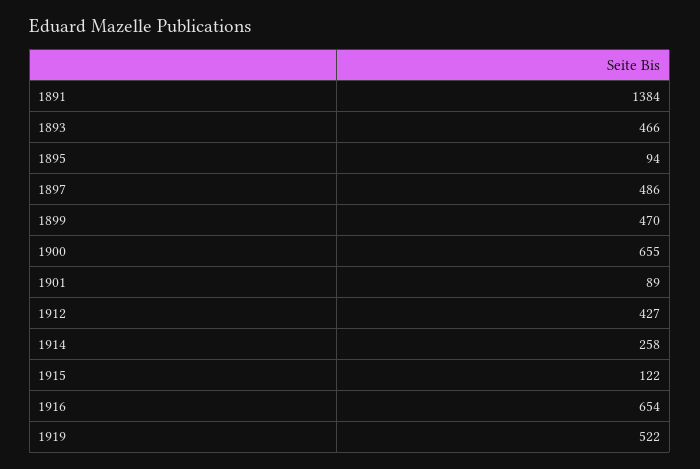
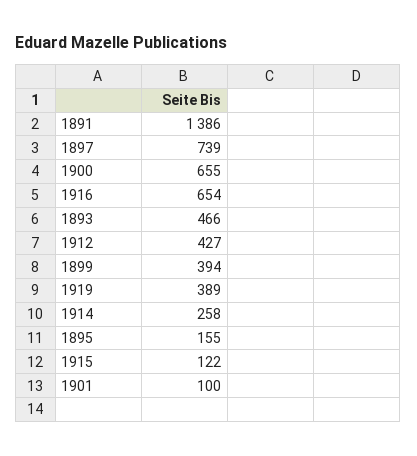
  {
-   "1891": 1384,
+   "1891": 1386,
    "1893": 466,
-   "1895": 94,
+   "1895": 155,
-   "1897": 486,
+   "1897": 739,
-   "1899": 470,
+   "1899": 394,
    "1900": 655,
-   "1901": 89,
+   "1901": 100,
    "1912": 427,
    "1914": 258,
    "1915": 122,
    "1916": 654,
-   "1919": 522
+   "1919": 389
  }

